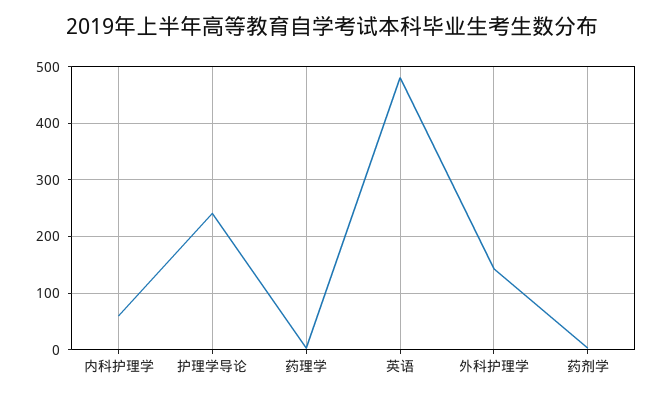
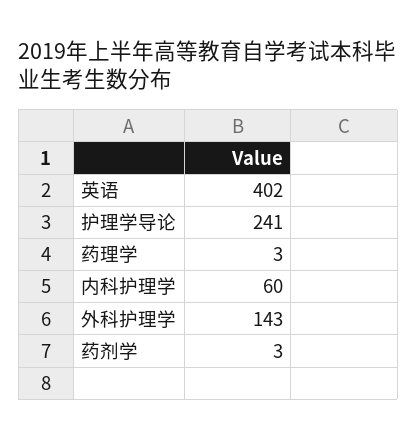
  {
    "内科护理学": 60,
    "护理学导论": 241,
    "药理学": 3,
-   "英语": 480,
+   "英语": 402,
    "外科护理学": 143,
    "药剂学": 3
  }

